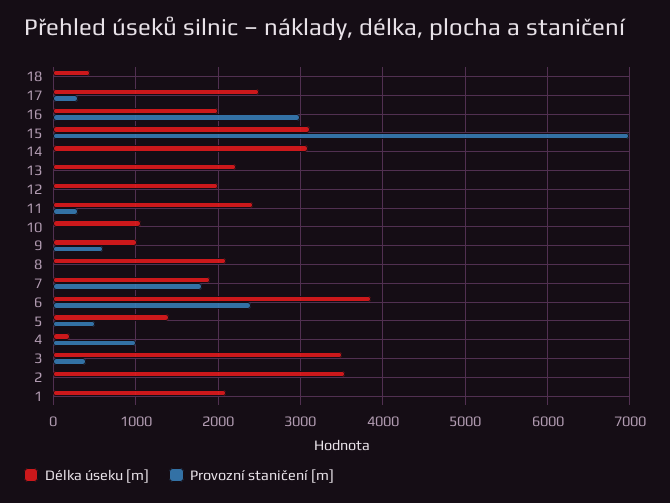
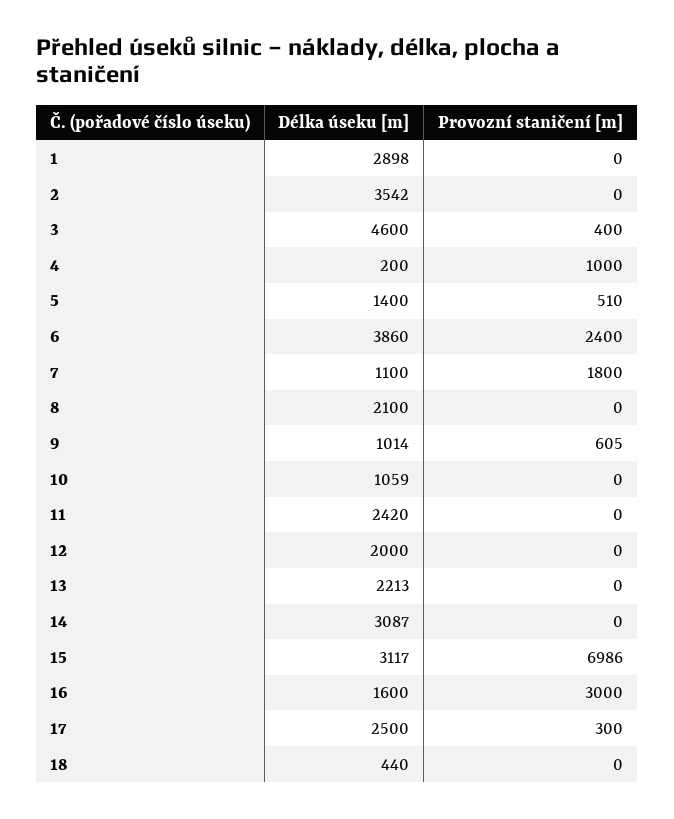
  {
    "Délka úseku [m]": {
      "18": 440,
      "17": 2500,
-     "16": 2000,
+     "16": 1600,
      "15": 3117,
      "14": 3087,
      "13": 2213,
      "12": 2000,
      "11": 2420,
      "10": 1059,
      "9": 1014,
      "8": 2100,
-     "7": 1900,
+     "7": 1100,
      "6": 3860,
      "5": 1400,
      "4": 200,
-     "3": 3500,
+     "3": 4600,
      "2": 3542,
-     "1": 2100
+     "1": 2898
    },
    "Provozní staničení [m]": {
      "18": 0,
      "17": 300,
      "16": 3000,
      "15": 6986,
      "14": 0,
      "13": 0,
      "12": 0,
-     "11": 300,
+     "11": 0,
      "10": 0,
      "9": 605,
      "8": 0,
      "7": 1800,
      "6": 2400,
      "5": 510,
      "4": 1000,
      "3": 400,
      "2": 0,
      "1": 0
    }
  }

